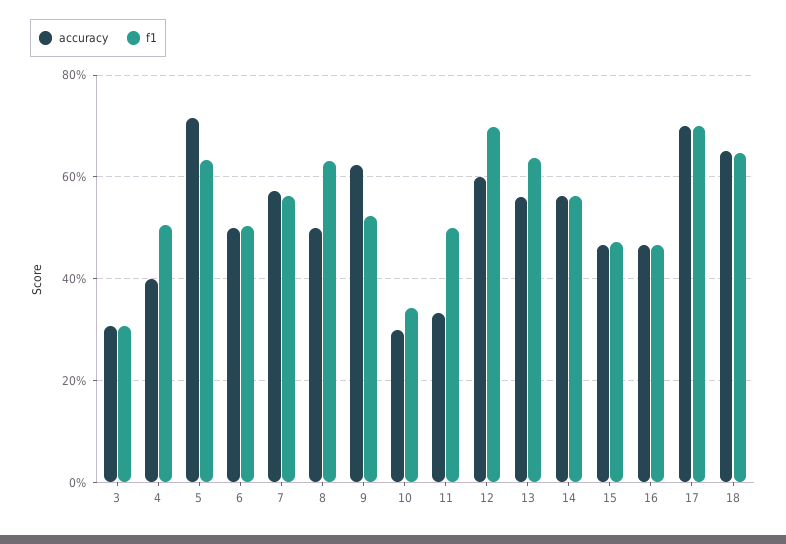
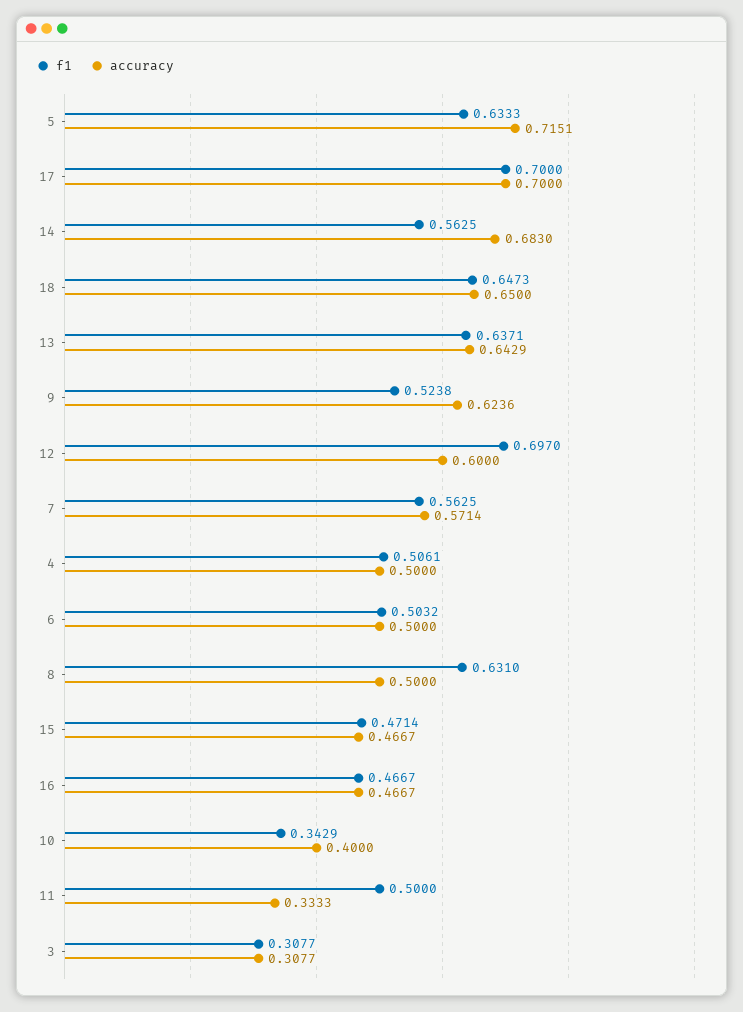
  {
    "accuracy": {
      "3": 0.3077,
-     "4": 0.4,
+     "4": 0.5,
      "5": 0.7151,
      "6": 0.5,
      "7": 0.5714,
      "8": 0.5,
      "9": 0.6236,
-     "10": 0.3,
+     "10": 0.4,
      "11": 0.3333,
      "12": 0.6,
-     "13": 0.56,
+     "13": 0.6429,
-     "14": 0.56,
+     "14": 0.683,
      "15": 0.4667,
      "16": 0.4667,
      "17": 0.7,
      "18": 0.65
    },
    "f1": {
      "3": 0.3077,
      "4": 0.5061,
      "5": 0.6333,
      "6": 0.5032,
      "7": 0.5625,
      "8": 0.631,
      "9": 0.5238,
      "10": 0.3429,
      "11": 0.5,
      "12": 0.697,
      "13": 0.6371,
      "14": 0.5625,
      "15": 0.4714,
      "16": 0.4667,
      "17": 0.7,
      "18": 0.6473
    }
  }

